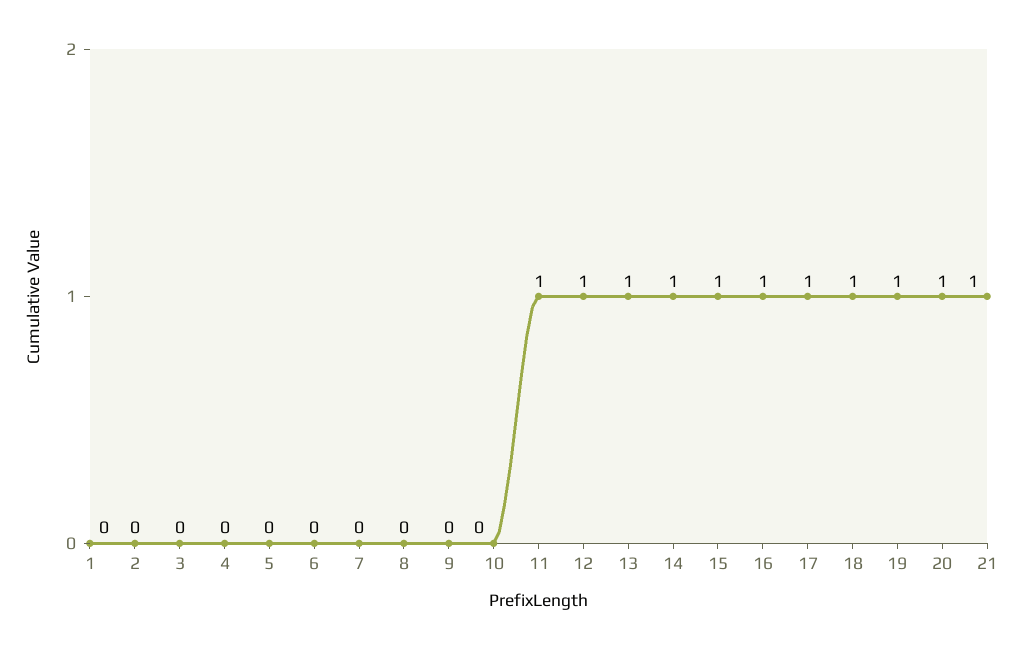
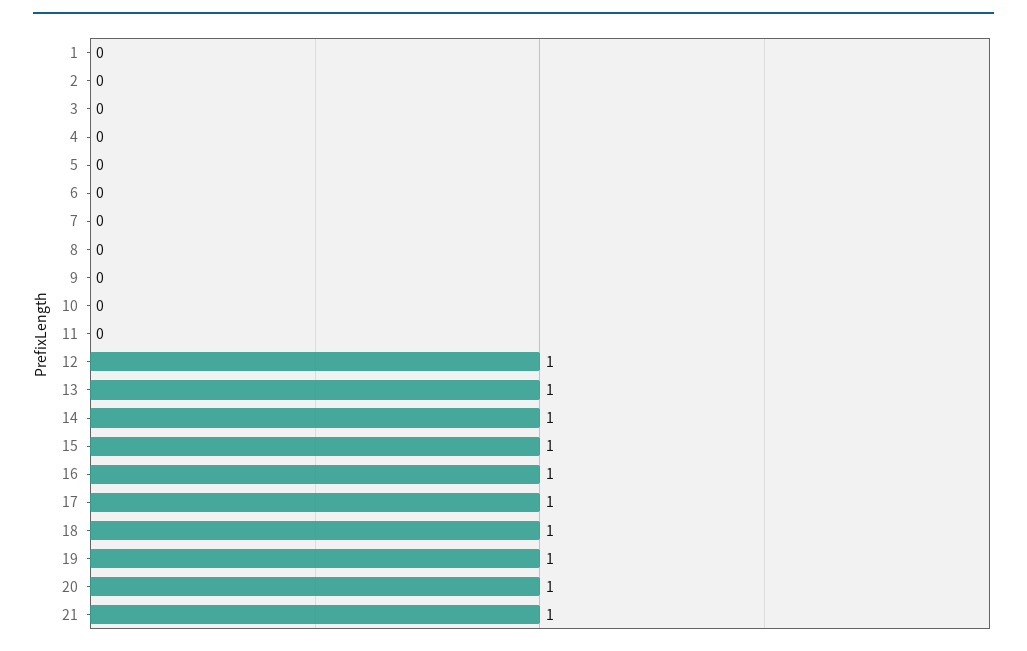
  {
    "1": 0,
    "2": 0,
    "3": 0,
    "4": 0,
    "5": 0,
    "6": 0,
    "7": 0,
    "8": 0,
    "9": 0,
    "10": 0,
-   "11": 1,
+   "11": 0,
    "12": 1,
    "13": 1,
    "14": 1,
    "15": 1,
    "16": 1,
    "17": 1,
    "18": 1,
    "19": 1,
    "20": 1,
    "21": 1
  }

